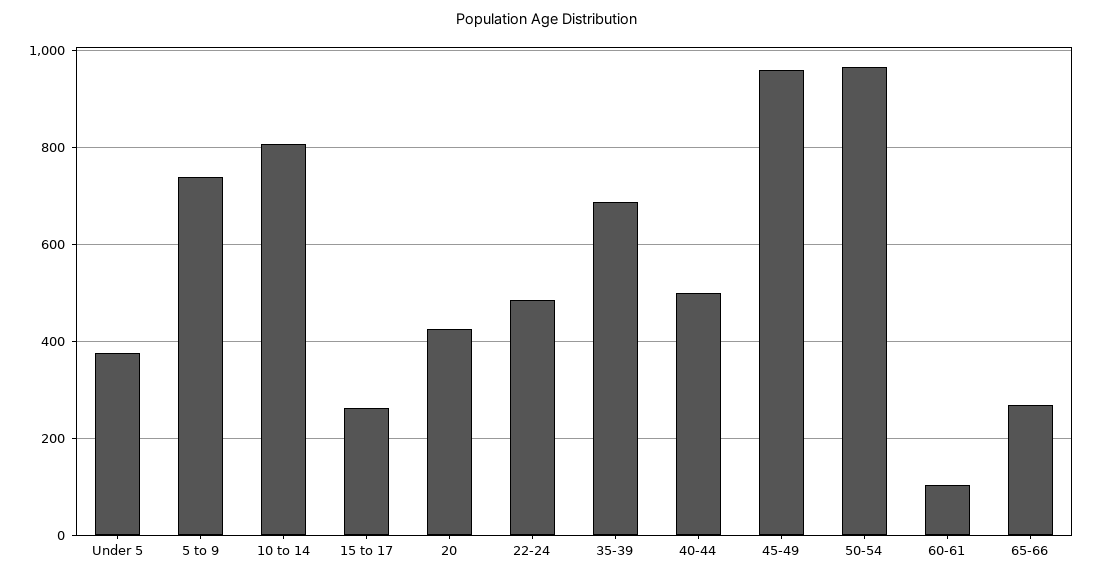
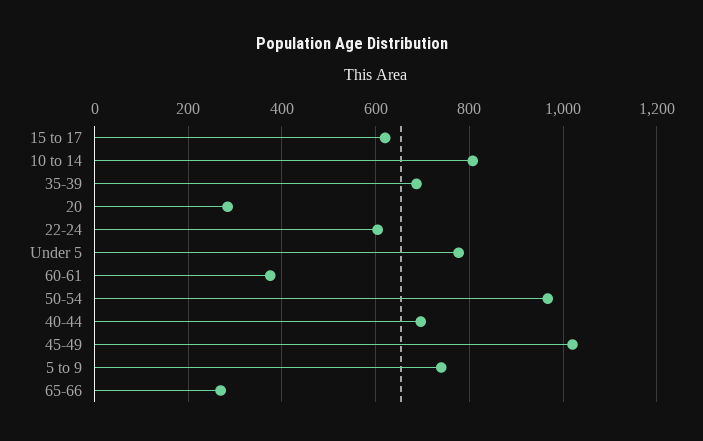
  {
-   "Under 5": 380,
+   "Under 5": 780,
    "5 to 9": 740,
    "10 to 14": 800,
-   "15 to 17": 260,
+   "15 to 17": 620,
-   "20": 420,
+   "20": 280,
-   "22-24": 480,
+   "22-24": 600,
    "35-39": 680,
-   "40-44": 500,
+   "40-44": 700,
-   "45-49": 960,
+   "45-49": 1020,
    "50-54": 960,
-   "60-61": 100,
+   "60-61": 380,
    "65-66": 260
  }

